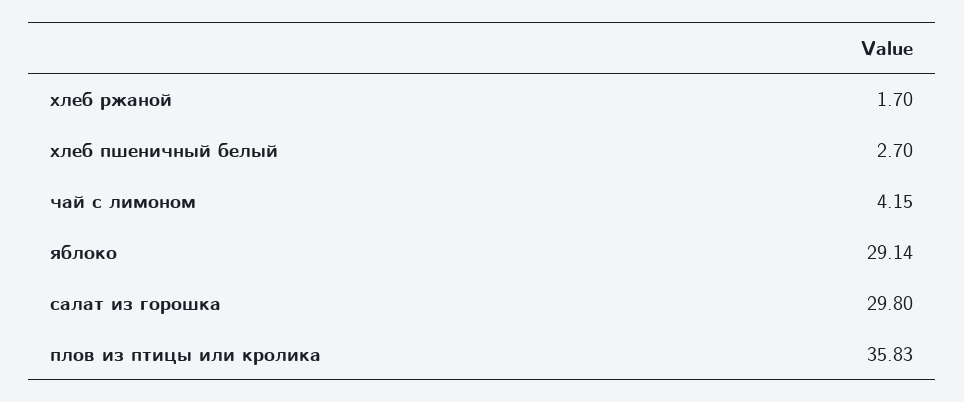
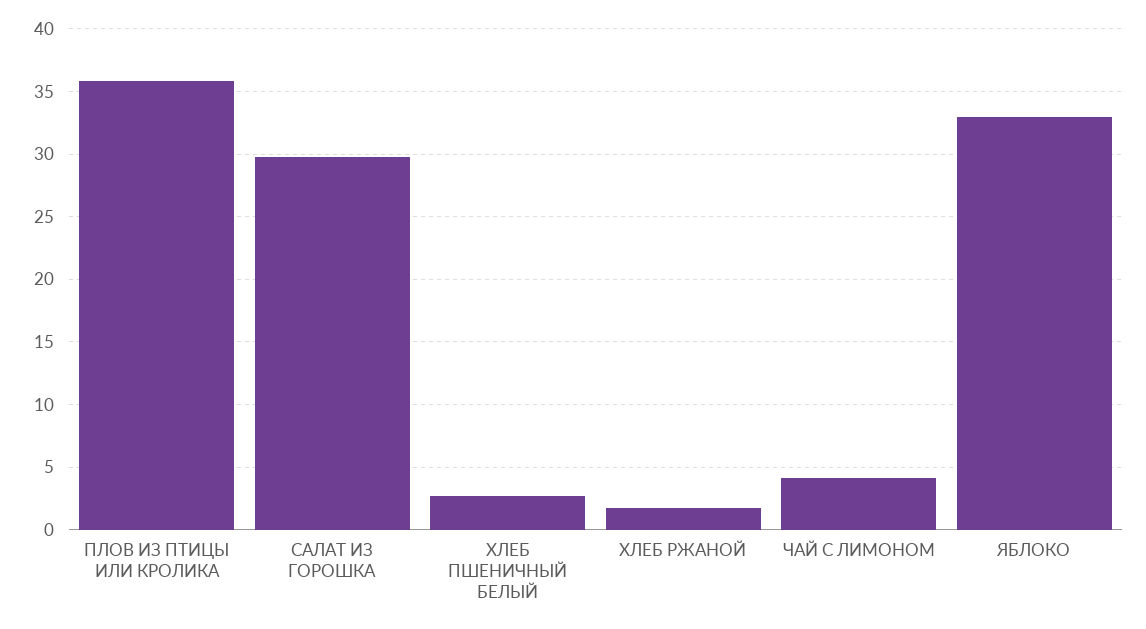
  {
    "хлеб ржаной": 1.7,
    "хлеб пшеничный белый": 2.7,
    "чай с лимоном": 4.15,
-   "яблоко": 29.14,
+   "яблоко": 33,
    "салат из горошка": 29.8,
    "плов из птицы или кролика": 35.83
  }

